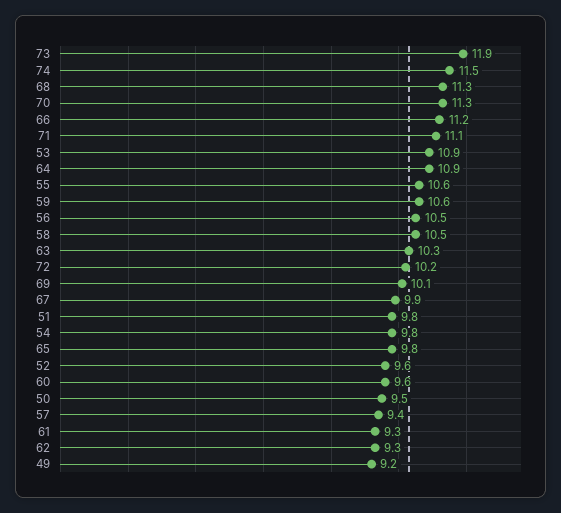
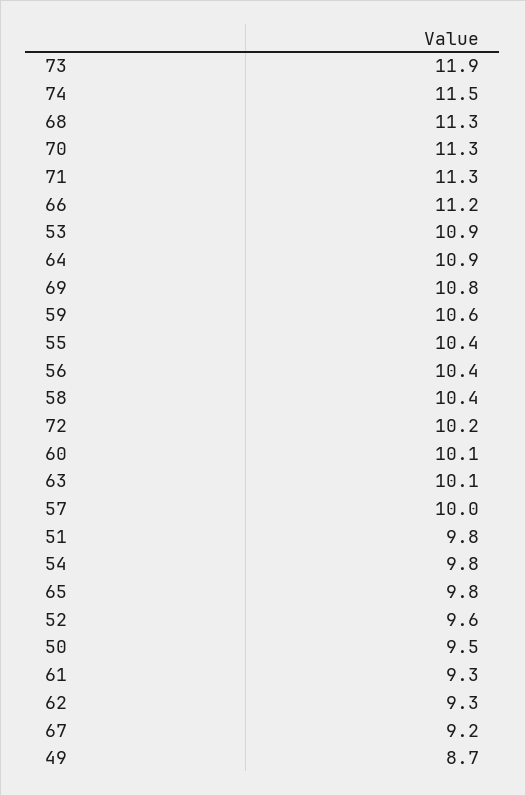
  {
    "73": 11.9,
    "74": 11.5,
    "68": 11.3,
    "70": 11.3,
    "66": 11.2,
-   "71": 11.1,
+   "71": 11.3,
    "53": 10.9,
    "64": 10.9,
-   "55": 10.6,
+   "55": 10.4,
    "59": 10.6,
-   "56": 10.5,
+   "56": 10.4,
-   "58": 10.5,
+   "58": 10.4,
-   "63": 10.3,
+   "63": 10.1,
    "72": 10.2,
-   "69": 10.1,
+   "69": 10.8,
-   "67": 9.9,
+   "67": 9.2,
    "51": 9.8,
    "54": 9.8,
    "65": 9.8,
    "52": 9.6,
-   "60": 9.6,
+   "60": 10.1,
    "50": 9.5,
-   "57": 9.4,
+   "57": 10,
    "61": 9.3,
    "62": 9.3,
-   "49": 9.2
+   "49": 8.7
  }

